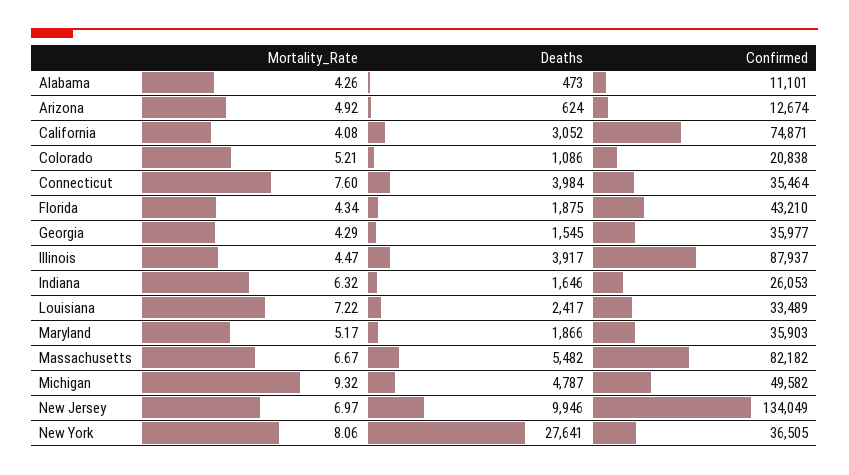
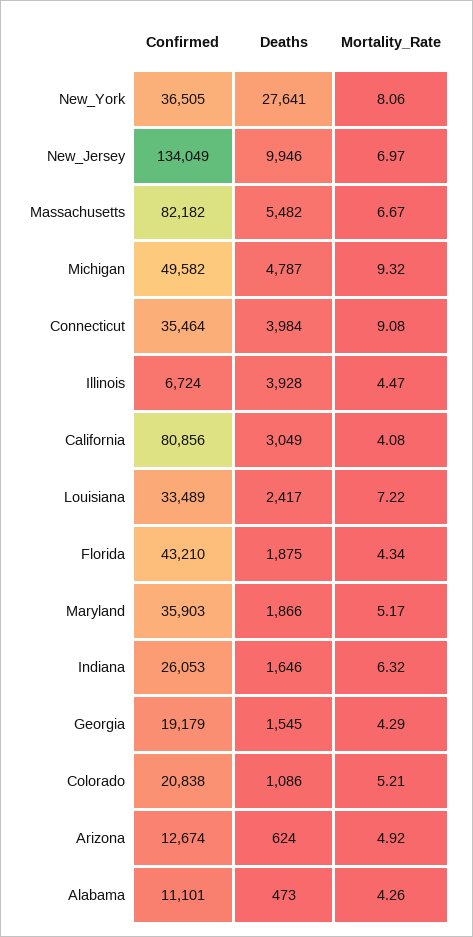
  {
    "Mortality_Rate": {
      "Alabama": 4.26,
      "Arizona": 4.92,
      "California": 4.08,
      "Colorado": 5.21,
-     "Connecticut": 7.6,
+     "Connecticut": 9.08,
      "Florida": 4.34,
      "Georgia": 4.29,
      "Illinois": 4.47,
      "Indiana": 6.32,
      "Louisiana": 7.22,
      "Maryland": 5.17,
      "Massachusetts": 6.67,
      "Michigan": 9.32,
      "New Jersey": 6.97,
      "New York": 8.06
    },
    "Deaths": {
      "Alabama": 473,
      "Arizona": 624,
-     "California": 3052,
+     "California": 3049,
      "Colorado": 1086,
      "Connecticut": 3984,
      "Florida": 1875,
      "Georgia": 1545,
-     "Illinois": 3917,
+     "Illinois": 3928,
      "Indiana": 1646,
      "Louisiana": 2417,
      "Maryland": 1866,
      "Massachusetts": 5482,
      "Michigan": 4787,
      "New Jersey": 9946,
      "New York": 27641
    },
    "Confirmed": {
      "Alabama": 11101,
      "Arizona": 12674,
-     "California": 74871,
+     "California": 80856,
      "Colorado": 20838,
      "Connecticut": 35464,
      "Florida": 43210,
-     "Georgia": 35977,
+     "Georgia": 19179,
-     "Illinois": 87937,
+     "Illinois": 6724,
      "Indiana": 26053,
      "Louisiana": 33489,
      "Maryland": 35903,
      "Massachusetts": 82182,
      "Michigan": 49582,
      "New Jersey": 134049,
      "New York": 36505
    }
  }

